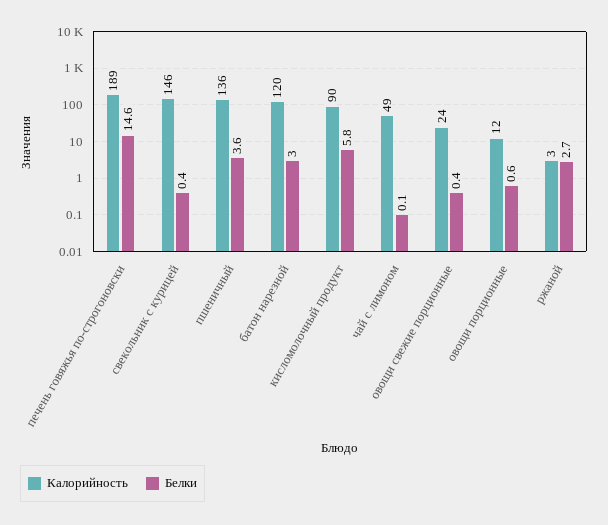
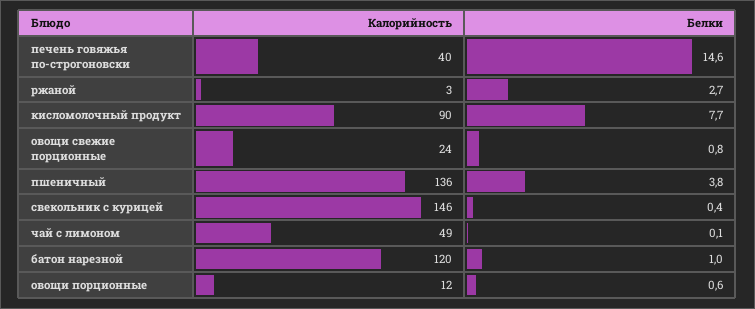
  {
    "Калорийность": {
-     "печень говяжья по-строгоновски": 189,
+     "печень говяжья по-строгоновски": 40,
      "свекольник с курицей": 146,
      "пшеничный": 136,
      "батон нарезной": 120,
      "кисломолочный продукт": 90,
      "чай с лимоном": 49,
      "овощи свежие порционные": 24,
      "овощи порционные": 12,
      "ржаной": 3
    },
    "Белки": {
      "печень говяжья по-строгоновски": 14.6,
      "свекольник с курицей": 0.4,
-     "пшеничный": 3.6,
+     "пшеничный": 3.8,
-     "батон нарезной": 3,
+     "батон нарезной": 1,
-     "кисломолочный продукт": 5.8,
+     "кисломолочный продукт": 7.7,
      "чай с лимоном": 0.1,
-     "овощи свежие порционные": 0.4,
+     "овощи свежие порционные": 0.8,
      "овощи порционные": 0.6,
      "ржаной": 2.7
    }
  }

